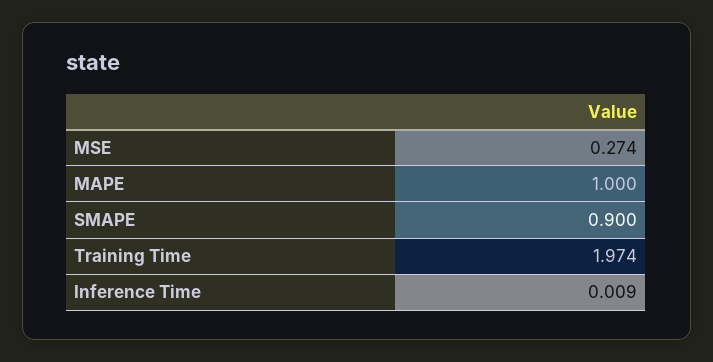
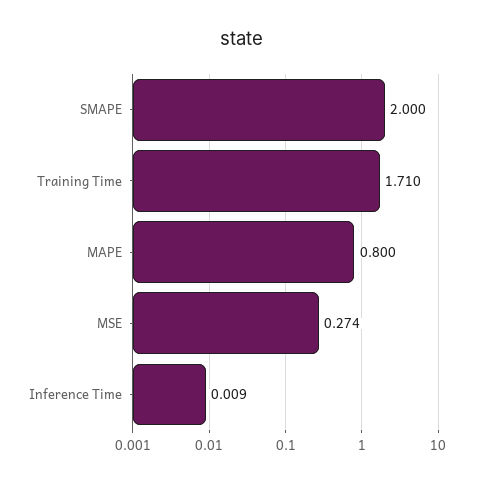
  {
    "MSE": 0.274,
-   "MAPE": 1,
+   "MAPE": 0.8,
-   "SMAPE": 0.9,
+   "SMAPE": 2,
-   "Training Time": 1.974,
+   "Training Time": 1.71,
    "Inference Time": 0.009
  }

